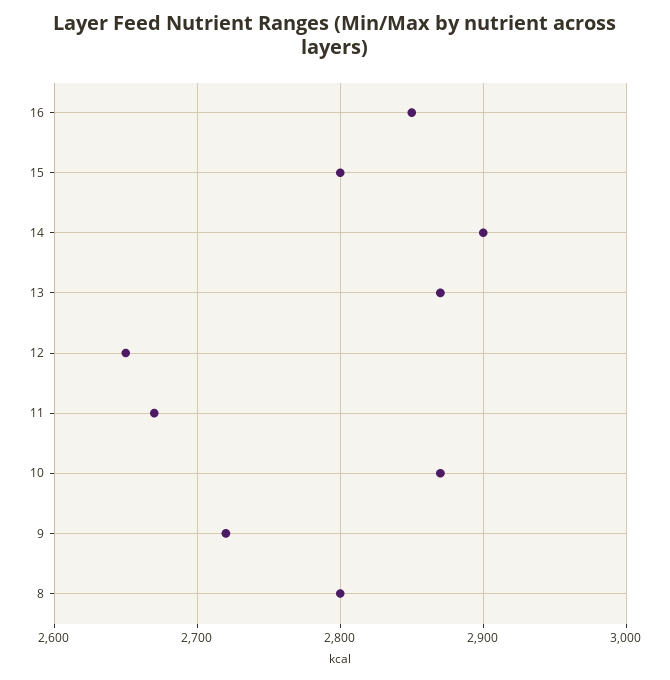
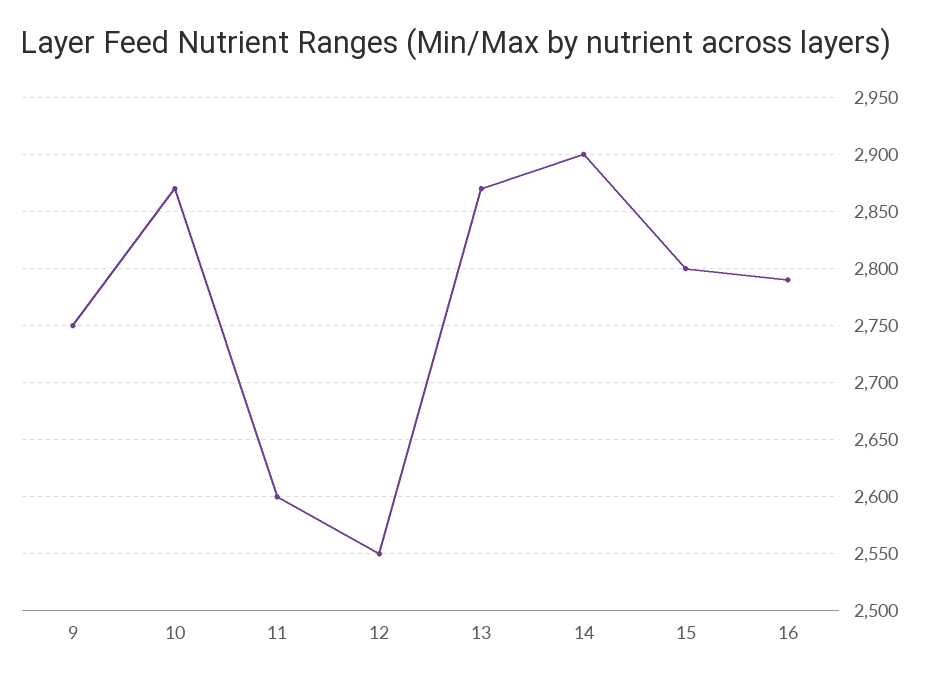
  {
-   "16": 2850,
+   "16": 2790,
    "15": 2800,
    "14": 2900,
    "13": 2870,
-   "12": 2650,
+   "12": 2550,
-   "11": 2670,
+   "11": 2600,
    "10": 2870,
-   "9": 2720,
+   "9": 2750
-   "8": 2800
  }

